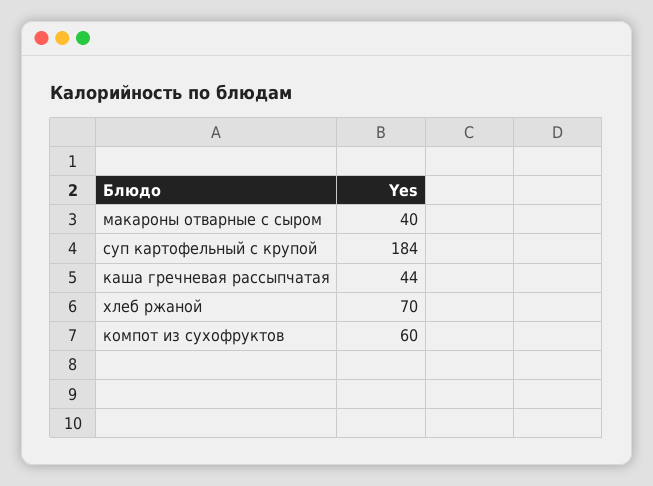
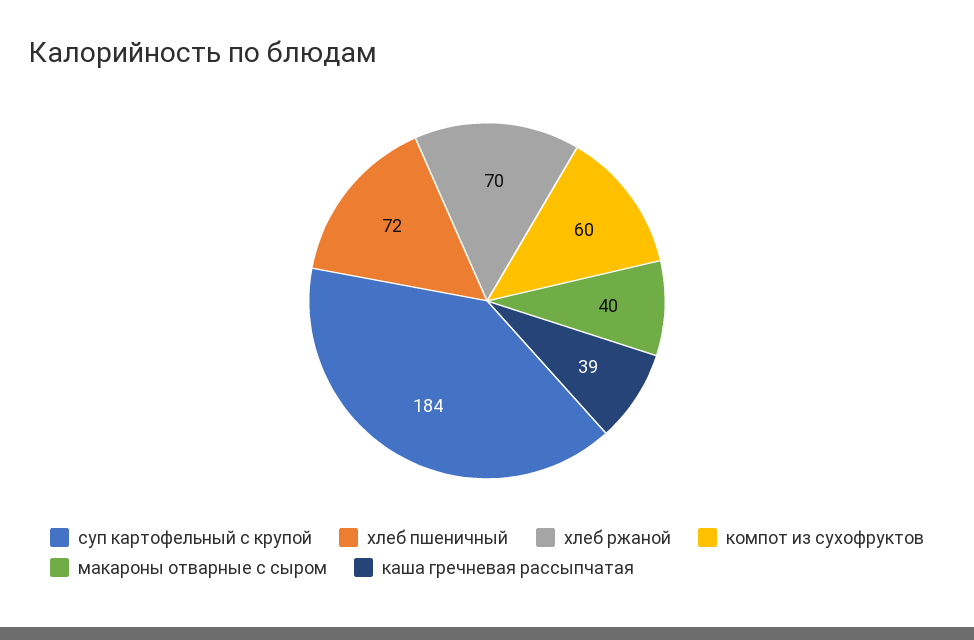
  {
    "макароны отварные с сыром": 40,
    "суп картофельный с крупой": 184,
-   "каша гречневая рассыпчатая": 44,
+   "каша гречневая рассыпчатая": 39,
    "хлеб ржаной": 70,
-   "компот из сухофруктов": 60
+   "компот из сухофруктов": 60,
+   "хлеб пшеничный": 72
  }

